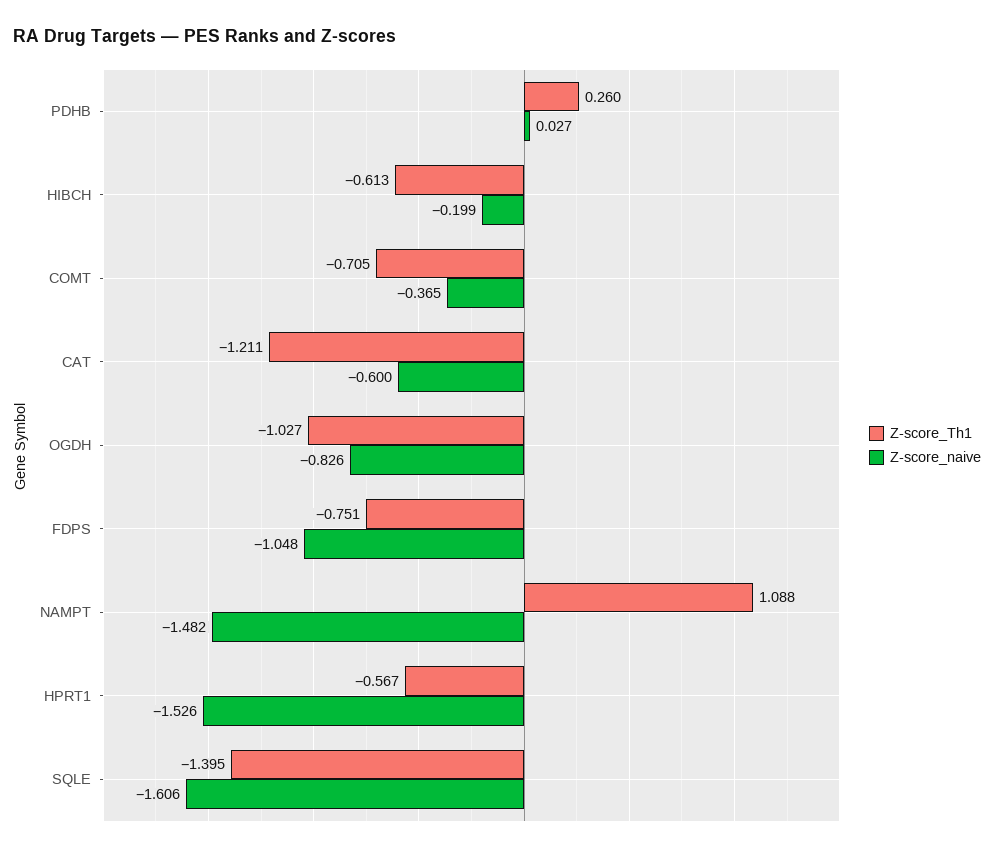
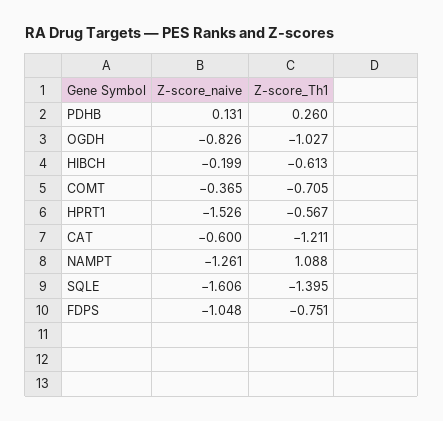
  {
    "Z-score_Th1": {
      "PDHB": 0.26,
      "HIBCH": -0.613,
      "COMT": -0.705,
      "CAT": -1.211,
      "OGDH": -1.027,
      "FDPS": -0.751,
      "NAMPT": 1.088,
      "HPRT1": -0.567,
      "SQLE": -1.395
    },
    "Z-score_naive": {
-     "PDHB": 0.027,
+     "PDHB": 0.131,
      "HIBCH": -0.199,
      "COMT": -0.365,
      "CAT": -0.6,
      "OGDH": -0.826,
      "FDPS": -1.048,
-     "NAMPT": -1.482,
+     "NAMPT": -1.261,
      "HPRT1": -1.526,
      "SQLE": -1.606
    }
  }

